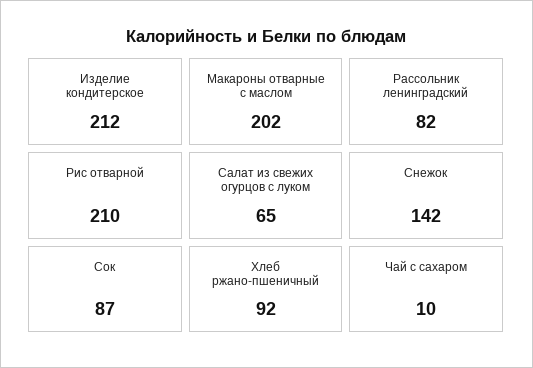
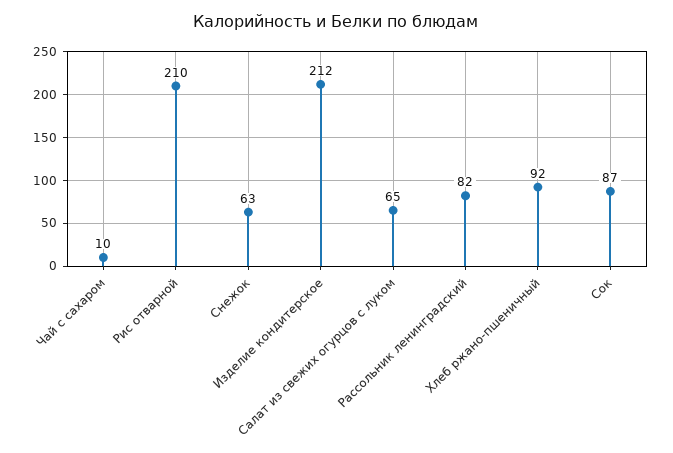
  {
    "Изделие кондитерское": 212,
-   "Макароны отварные с маслом": 202,
    "Рассольник ленинградский": 82,
    "Рис отварной": 210,
    "Салат из свежих огурцов с луком": 65,
-   "Снежок": 142,
+   "Снежок": 63,
    "Сок": 87,
    "Хлеб ржано-пшеничный": 92,
    "Чай с сахаром": 10
  }

